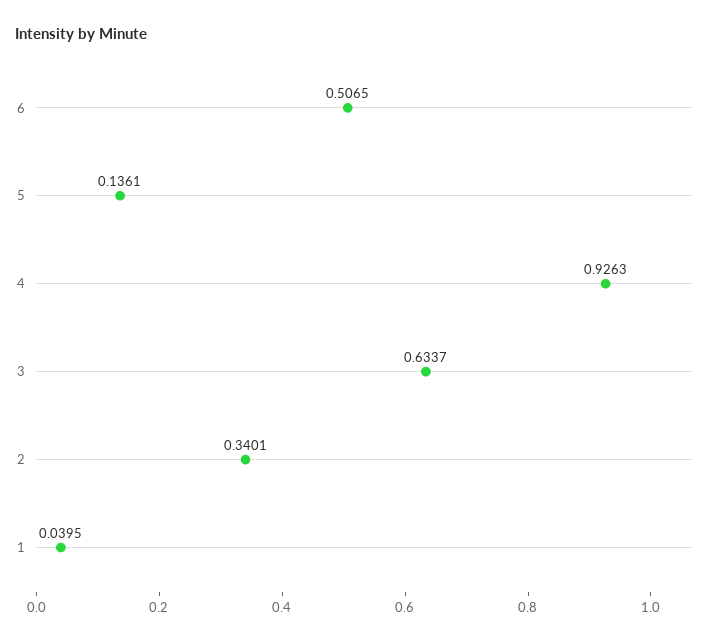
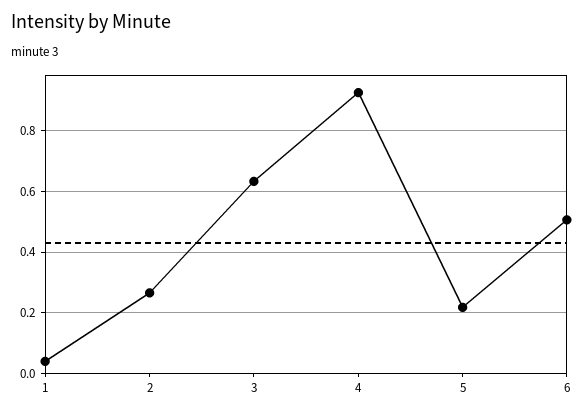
  {
    "6": 0.5065,
-   "5": 0.1361,
+   "5": 0.22,
    "4": 0.9263,
    "3": 0.6337,
-   "2": 0.3401,
+   "2": 0.26,
    "1": 0.0395
  }

